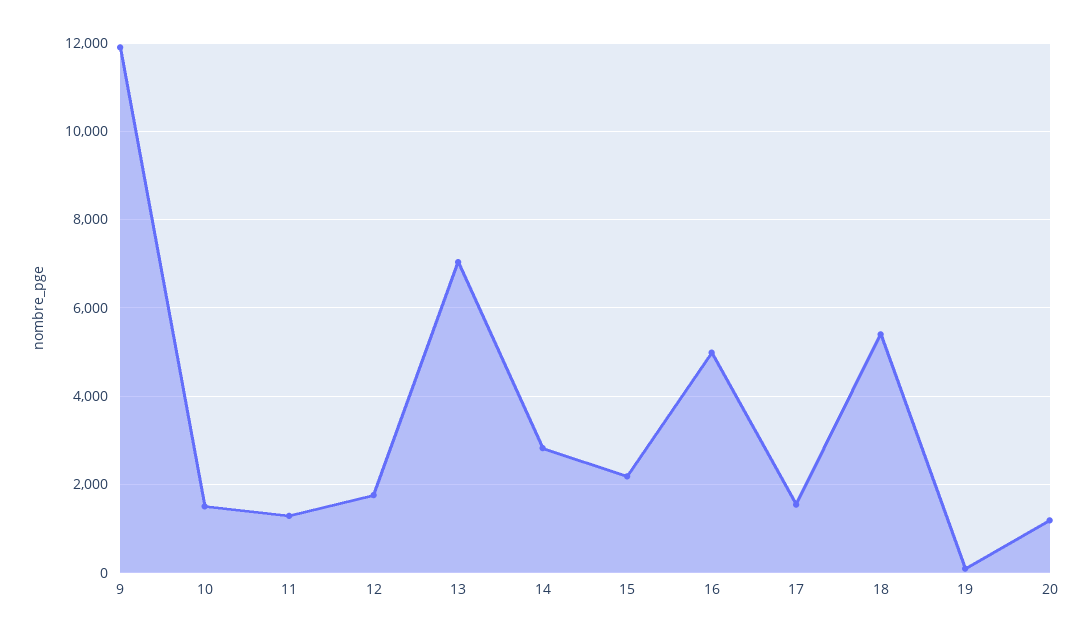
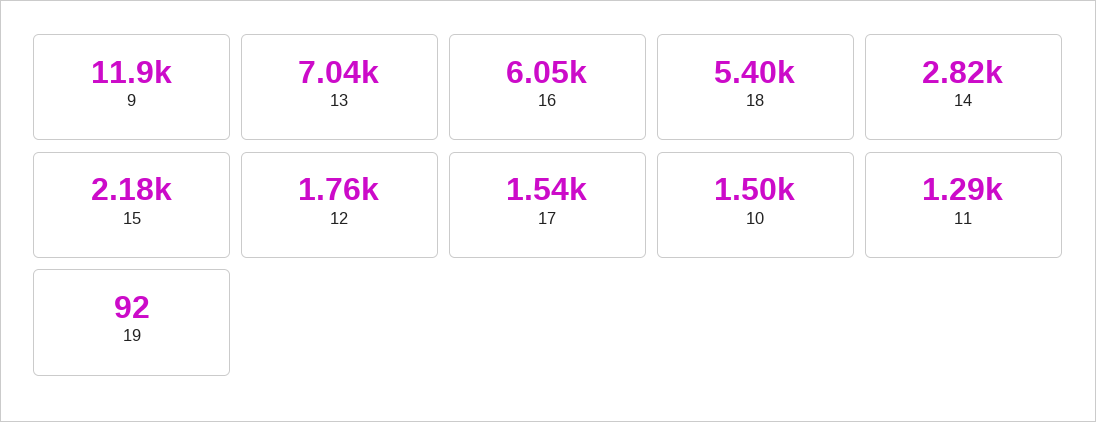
  {
    "9": 11900,
    "10": 1500,
    "11": 1290,
    "12": 1760,
    "13": 7040,
    "14": 2820,
    "15": 2180,
-   "16": 5000,
+   "16": 6050,
    "17": 1540,
    "18": 5400,
-   "19": 92,
+   "19": 92
-   "20": 1200
  }

